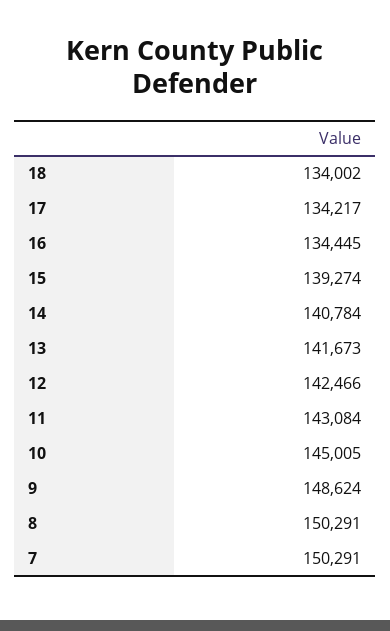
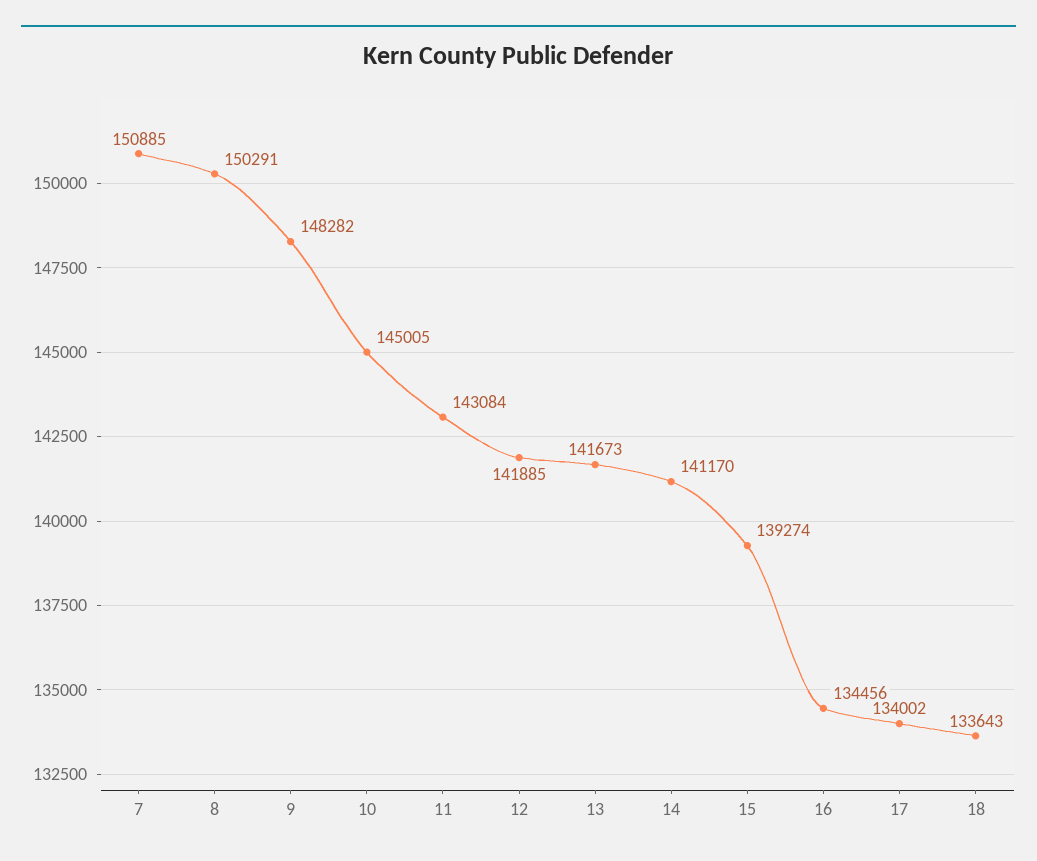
  {
-   "18": 134002,
+   "18": 133643,
-   "17": 134217,
+   "17": 134002,
-   "16": 134445,
+   "16": 134456,
    "15": 139274,
-   "14": 140784,
+   "14": 141170,
    "13": 141673,
-   "12": 142466,
+   "12": 141885,
    "11": 143084,
    "10": 145005,
-   "9": 148624,
+   "9": 148282,
    "8": 150291,
-   "7": 150291
+   "7": 150885
  }

